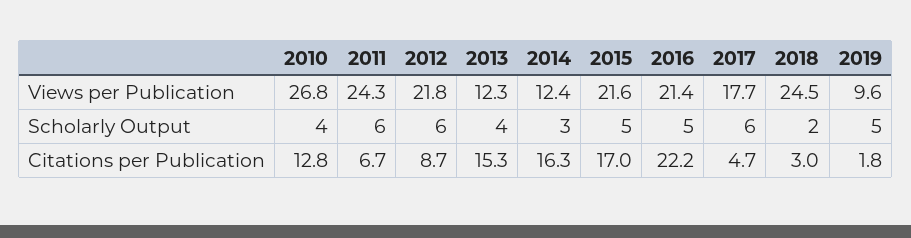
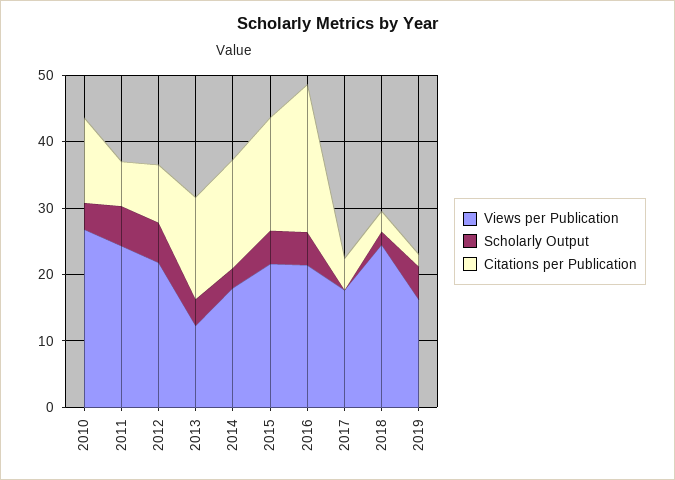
  {
    "Views per Publication": {
      "2010": 26.8,
      "2011": 24.3,
      "2012": 21.8,
      "2013": 12.3,
-     "2014": 12.4,
+     "2014": 18,
      "2015": 21.6,
      "2016": 21.4,
      "2017": 17.7,
      "2018": 24.5,
-     "2019": 9.6
+     "2019": 16
    },
    "Scholarly Output": {
      "2010": 4,
      "2011": 6,
      "2012": 6,
      "2013": 4,
      "2014": 3,
      "2015": 5,
      "2016": 5,
-     "2017": 6,
+     "2017": 0,
      "2018": 2,
      "2019": 5
    },
    "Citations per Publication": {
      "2010": 12.8,
      "2011": 6.7,
      "2012": 8.7,
      "2013": 15.3,
      "2014": 16.3,
      "2015": 17,
      "2016": 22.2,
      "2017": 4.7,
      "2018": 3,
      "2019": 1.8
    }
  }

